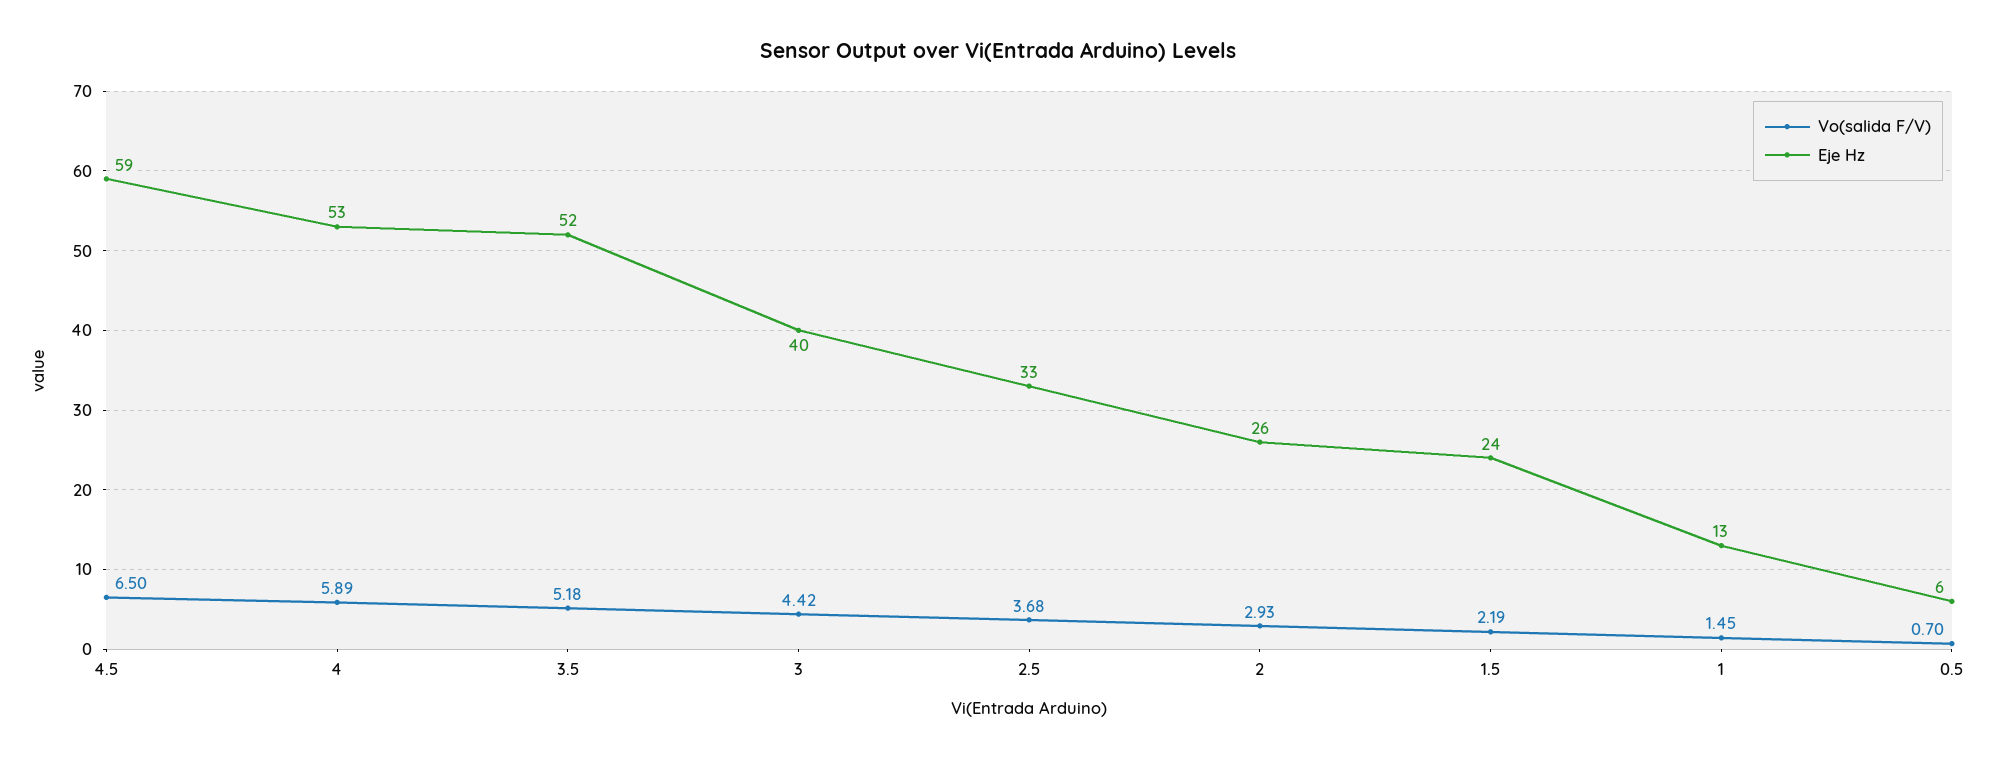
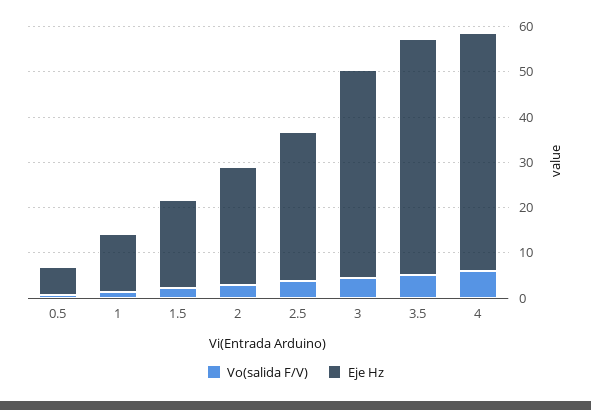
  {
    "Vo(salida F/V)": {
-     "4.5": 6.5,
      "4": 5.89,
      "3.5": 5.18,
      "3": 4.42,
      "2.5": 3.68,
      "2": 2.93,
      "1.5": 2.19,
      "1": 1.45,
      "0.5": 0.7
    },
    "Eje Hz": {
-     "4.5": 59,
      "4": 53,
      "3.5": 52,
-     "3": 40,
+     "3": 46,
      "2.5": 33,
      "2": 26,
-     "1.5": 24,
+     "1.5": 20,
      "1": 13,
      "0.5": 6
    }
  }

